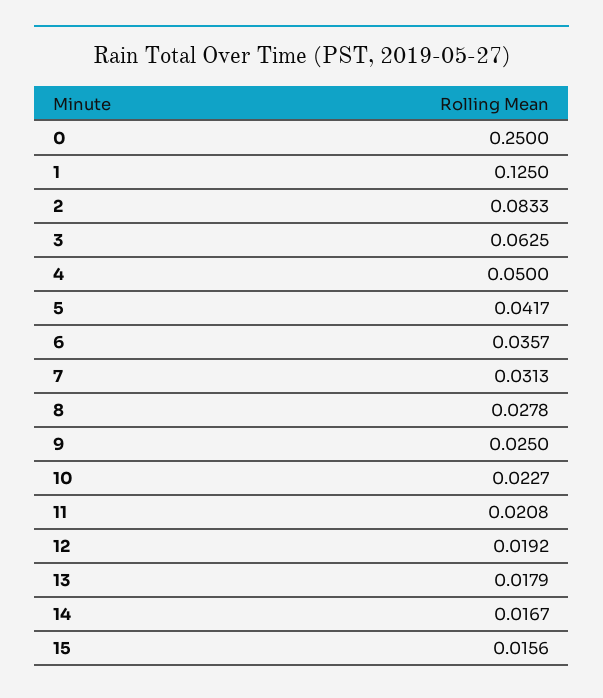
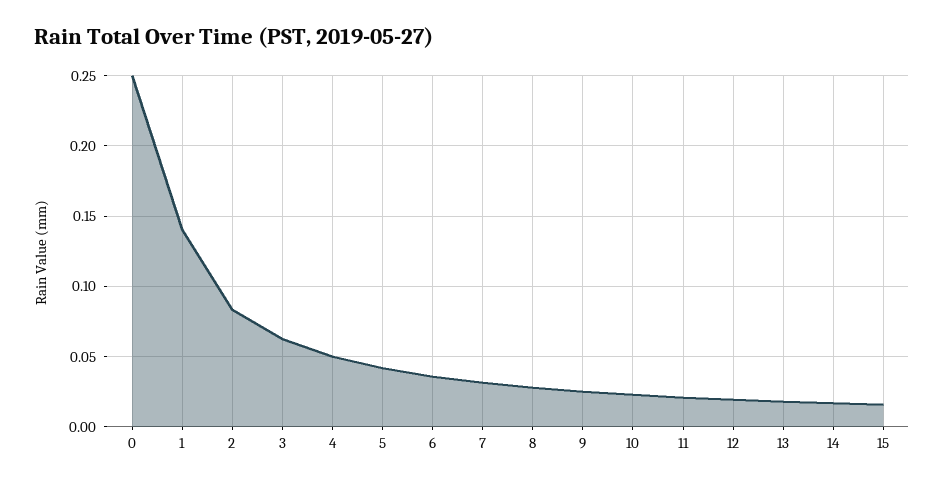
  {
    "0": 0.25,
-   "1": 0.125,
+   "1": 0.14,
    "2": 0.0833,
    "3": 0.0625,
    "4": 0.05,
    "5": 0.0417,
    "6": 0.0357,
    "7": 0.0313,
    "8": 0.0278,
    "9": 0.025,
    "10": 0.0227,
    "11": 0.0208,
    "12": 0.0192,
    "13": 0.0179,
    "14": 0.0167,
    "15": 0.0156
  }

